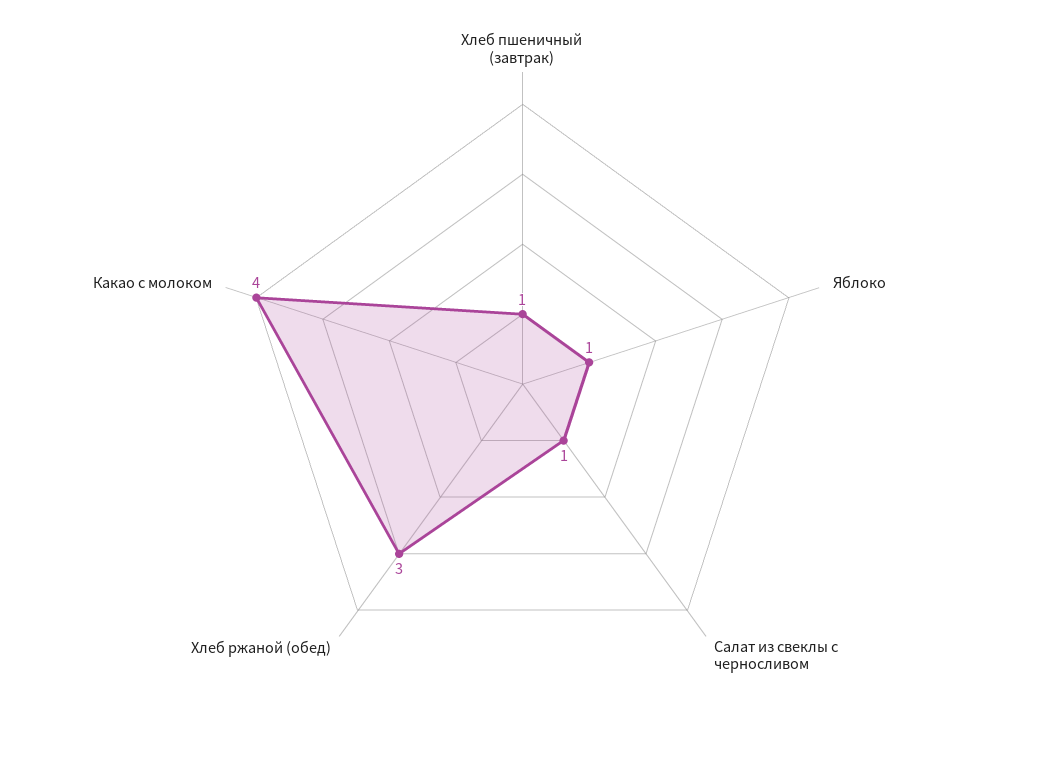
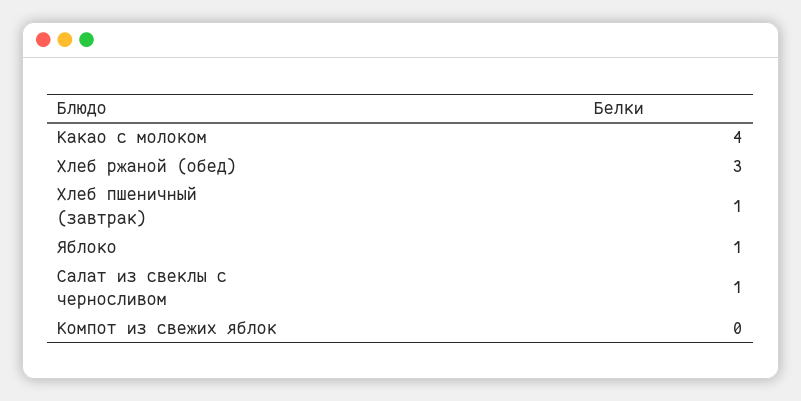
  {
    "Хлеб пшеничный (завтрак)": 1,
    "Яблоко": 1,
    "Салат из свеклы с черносливом": 1,
    "Хлеб ржаной (обед)": 3,
-   "Какао с молоком": 4
+   "Какао с молоком": 4,
+   "Компот из свежих яблок": 0
  }

